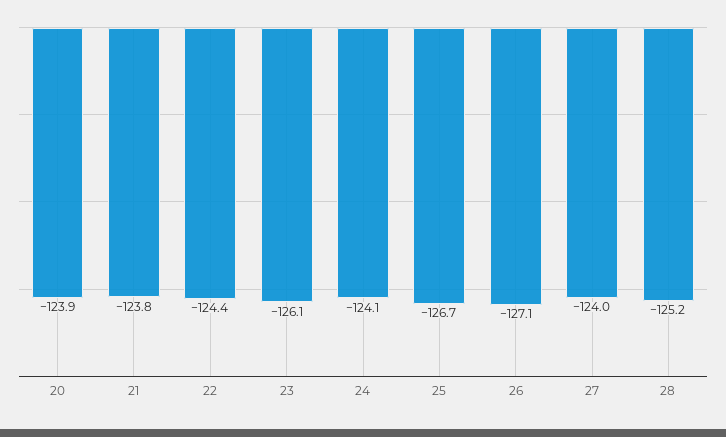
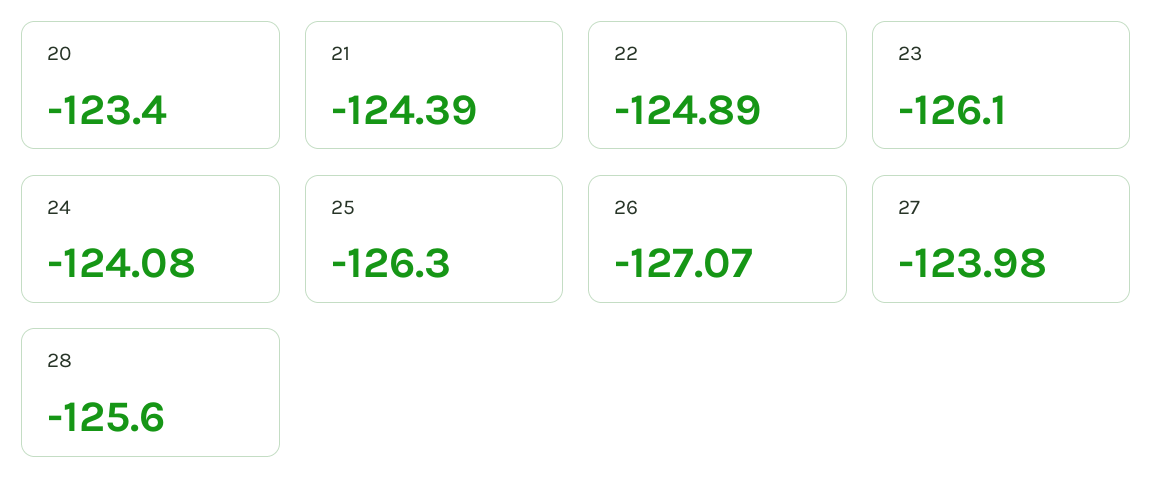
  {
-   "20": -123.9,
+   "20": -123.4,
-   "21": -123.8,
+   "21": -124.39,
-   "22": -124.4,
+   "22": -124.89,
    "23": -126.1,
    "24": -124.08,
-   "25": -126.7,
+   "25": -126.3,
    "26": -127.07,
    "27": -123.98,
-   "28": -125.2
+   "28": -125.6
  }

